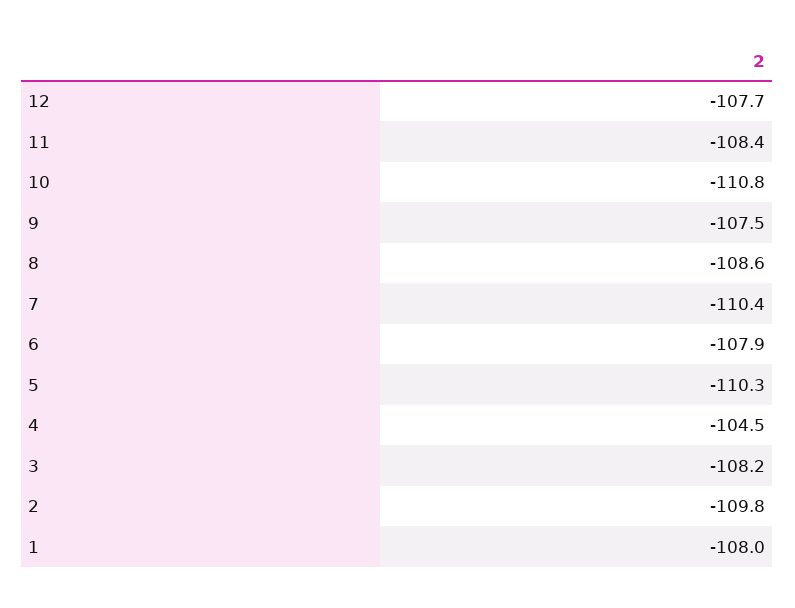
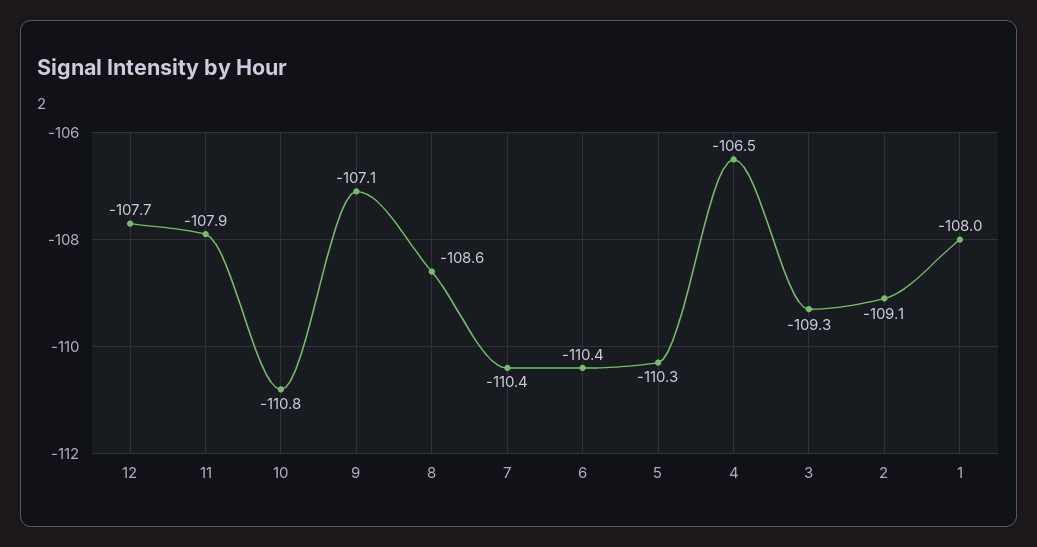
  {
    "12": -107.7,
-   "11": -108.4,
+   "11": -107.9,
    "10": -110.8,
-   "9": -107.5,
+   "9": -107.1,
    "8": -108.6,
    "7": -110.4,
-   "6": -107.9,
+   "6": -110.4,
    "5": -110.3,
-   "4": -104.5,
+   "4": -106.5,
-   "3": -108.2,
+   "3": -109.3,
-   "2": -109.8,
+   "2": -109.1,
    "1": -108
  }

